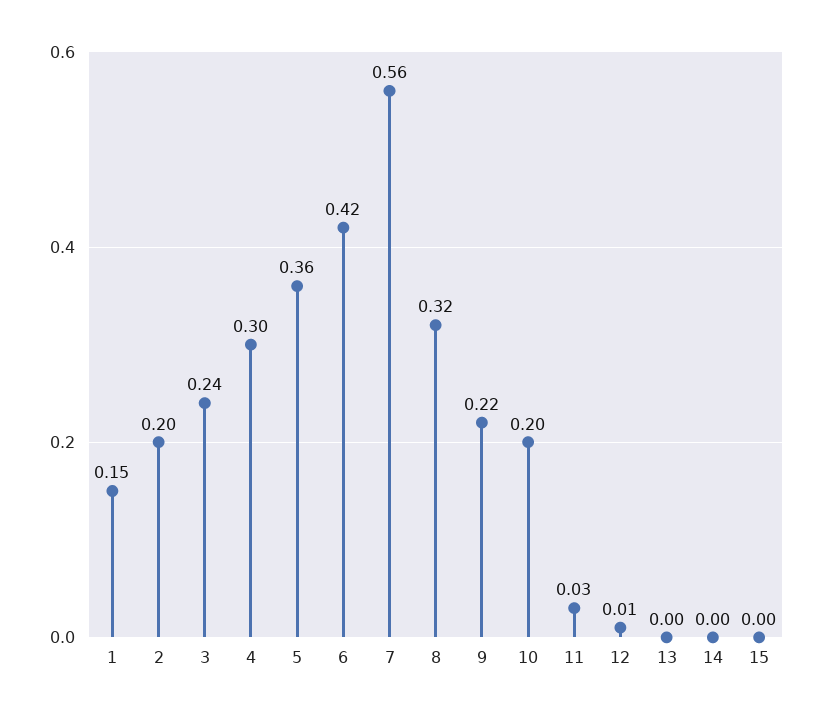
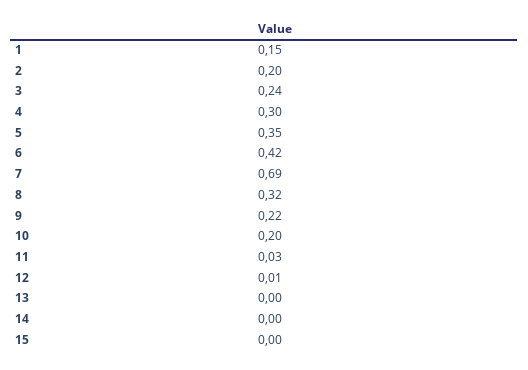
  {
    "1": 0.15,
    "2": 0.2,
    "3": 0.24,
    "4": 0.3,
-   "5": 0.36,
+   "5": 0.35,
    "6": 0.42,
-   "7": 0.56,
+   "7": 0.69,
    "8": 0.32,
    "9": 0.22,
    "10": 0.2,
    "11": 0.03,
    "12": 0.01,
    "13": 0,
    "14": 0,
    "15": 0
  }

